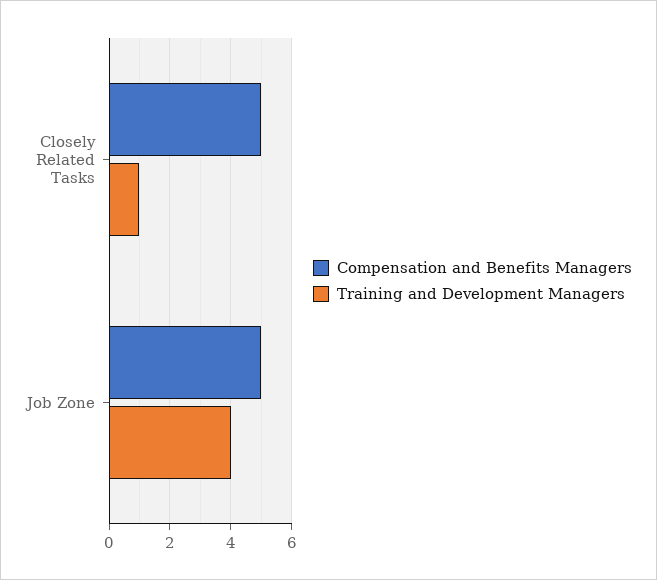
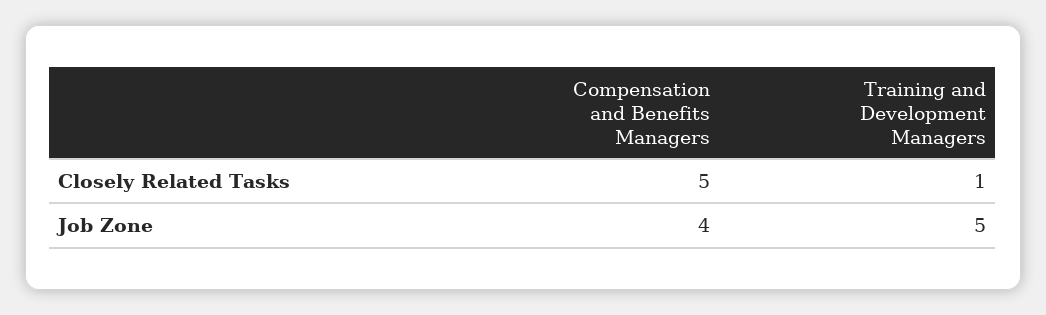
  {
    "Compensation and Benefits Managers": {
      "Closely Related Tasks": 5,
-     "Job Zone": 5
+     "Job Zone": 4
    },
    "Training and Development Managers": {
      "Closely Related Tasks": 1,
-     "Job Zone": 4
+     "Job Zone": 5
    }
  }

